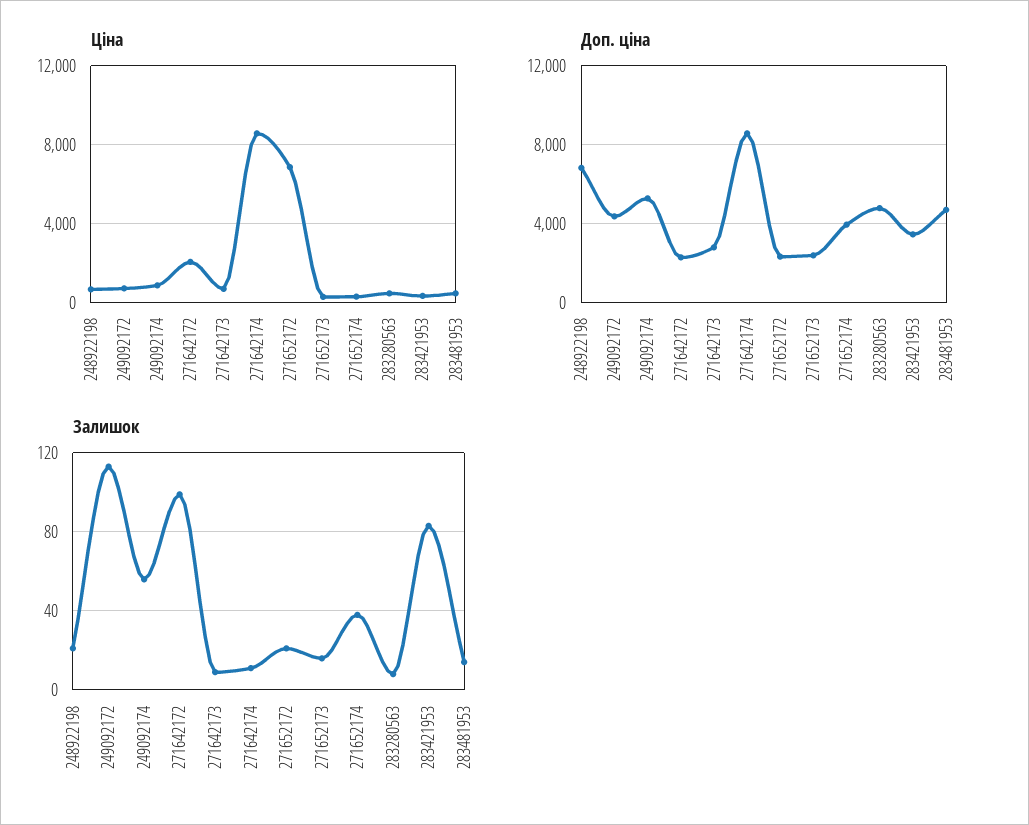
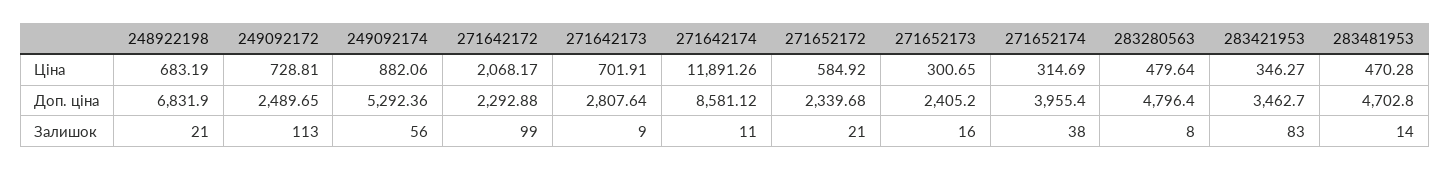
  {
    "Ціна": {
      "248922198": 683.19,
      "249092172": 728.81,
      "249092174": 882.06,
      "271642172": 2068.17,
      "271642173": 701.91,
-     "271642174": 8500,
+     "271642174": 11891.26,
-     "271652172": 7000,
+     "271652172": 584.92,
      "271652173": 300.65,
      "271652174": 314.69,
      "283280563": 479.64,
      "283421953": 346.27,
      "283481953": 470.28
    },
    "Доп. ціна": {
      "248922198": 6831.9,
-     "249092172": 4500,
+     "249092172": 2489.65,
      "249092174": 5292.36,
      "271642172": 2292.88,
      "271642173": 2807.64,
      "271642174": 8581.12,
      "271652172": 2339.68,
      "271652173": 2405.2,
      "271652174": 3955.4,
      "283280563": 4796.4,
      "283421953": 3462.7,
      "283481953": 4702.8
    },
    "Залишок": {
      "248922198": 21,
      "249092172": 113,
      "249092174": 56,
      "271642172": 99,
      "271642173": 9,
      "271642174": 11,
      "271652172": 21,
      "271652173": 16,
      "271652174": 38,
      "283280563": 8,
      "283421953": 83,
      "283481953": 14
    }
  }

